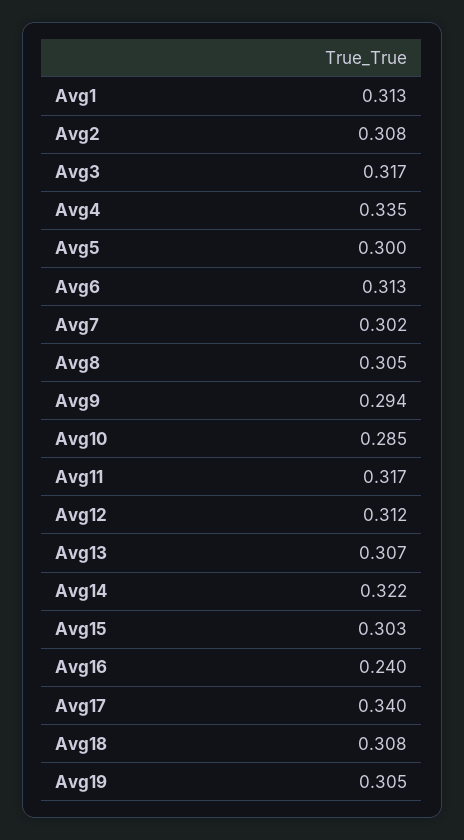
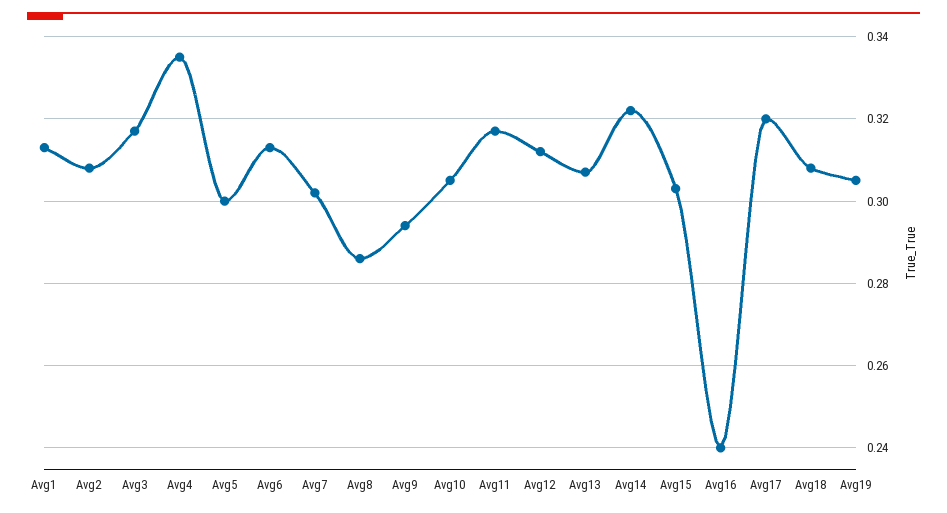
  {
    "Avg1": 0.313,
    "Avg2": 0.308,
    "Avg3": 0.317,
    "Avg4": 0.335,
    "Avg5": 0.3,
    "Avg6": 0.313,
    "Avg7": 0.302,
-   "Avg8": 0.305,
+   "Avg8": 0.285,
    "Avg9": 0.294,
-   "Avg10": 0.285,
+   "Avg10": 0.305,
    "Avg11": 0.317,
    "Avg12": 0.312,
    "Avg13": 0.307,
    "Avg14": 0.322,
    "Avg15": 0.303,
    "Avg16": 0.24,
-   "Avg17": 0.34,
+   "Avg17": 0.32,
    "Avg18": 0.308,
    "Avg19": 0.305
  }

